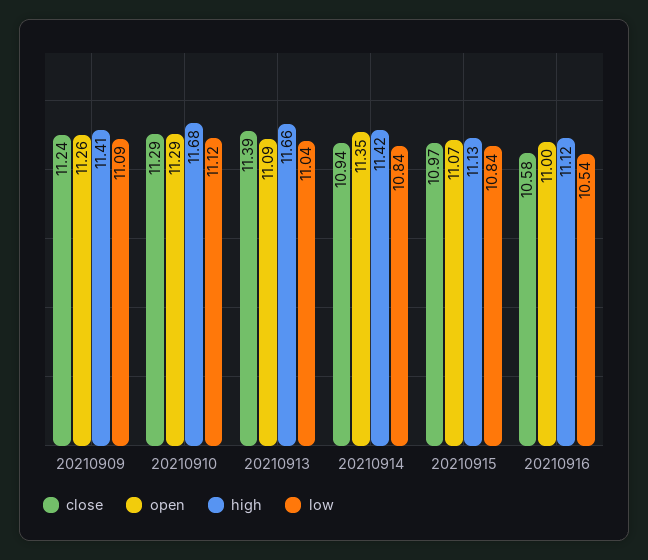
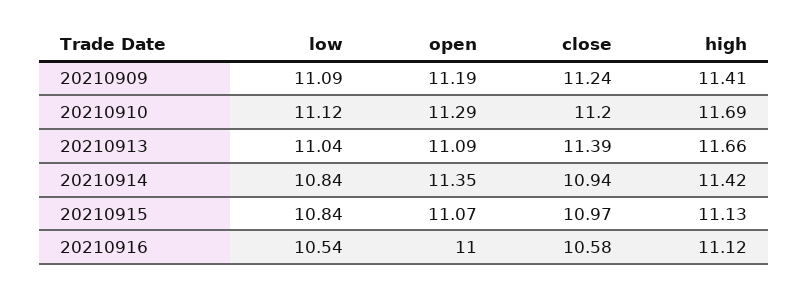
  {
    "close": {
      "20210909": 11.24,
-     "20210910": 11.29,
+     "20210910": 11.2,
      "20210913": 11.39,
      "20210914": 10.94,
      "20210915": 10.97,
      "20210916": 10.58
    },
    "open": {
-     "20210909": 11.26,
+     "20210909": 11.19,
      "20210910": 11.29,
      "20210913": 11.09,
      "20210914": 11.35,
      "20210915": 11.07,
      "20210916": 11
    },
    "high": {
      "20210909": 11.41,
-     "20210910": 11.68,
+     "20210910": 11.69,
      "20210913": 11.66,
      "20210914": 11.42,
      "20210915": 11.13,
      "20210916": 11.12
    },
    "low": {
      "20210909": 11.09,
      "20210910": 11.12,
      "20210913": 11.04,
      "20210914": 10.84,
      "20210915": 10.84,
      "20210916": 10.54
    }
  }

